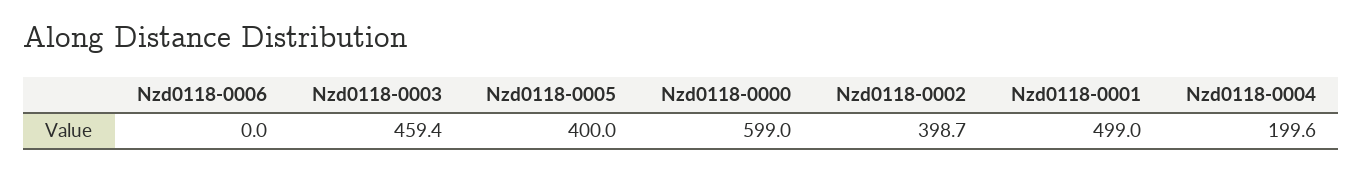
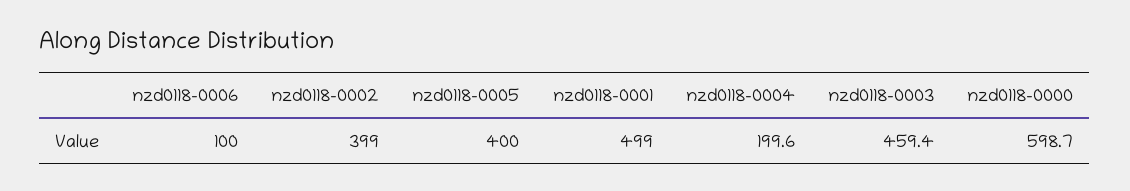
  {
-   "Nzd0118-0006": 0,
+   "Nzd0118-0006": 100,
    "Nzd0118-0003": 459.4,
    "Nzd0118-0005": 400,
-   "Nzd0118-0000": 599,
+   "Nzd0118-0000": 598.7,
-   "Nzd0118-0002": 398.7,
+   "Nzd0118-0002": 399,
    "Nzd0118-0001": 499,
    "Nzd0118-0004": 199.6
  }

